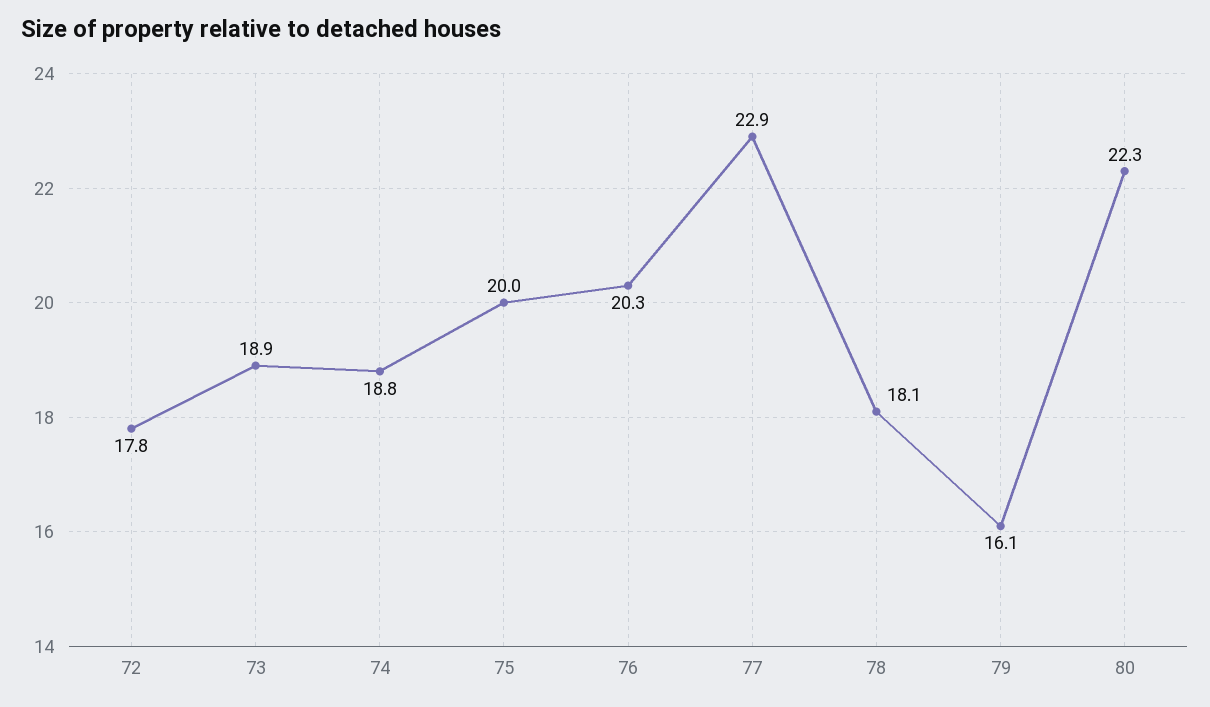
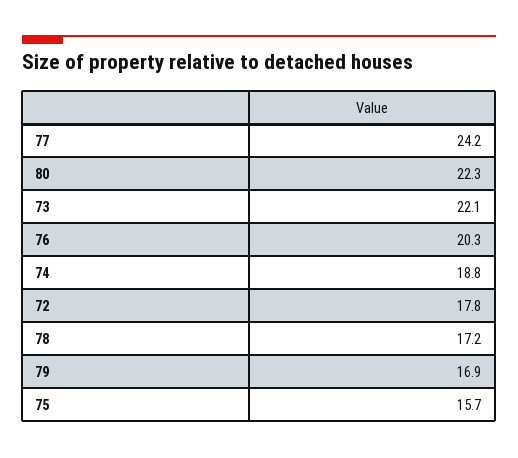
  {
    "72": 17.8,
-   "73": 18.9,
+   "73": 22.1,
    "74": 18.8,
-   "75": 20,
+   "75": 15.7,
    "76": 20.3,
-   "77": 22.9,
+   "77": 24.2,
-   "78": 18.1,
+   "78": 17.2,
-   "79": 16.1,
+   "79": 16.9,
    "80": 22.3
  }

